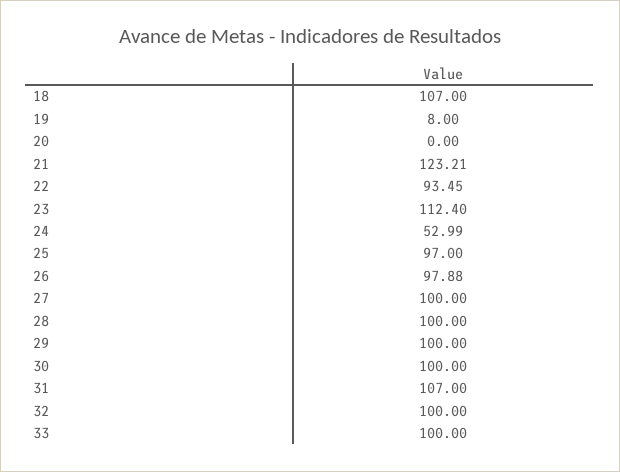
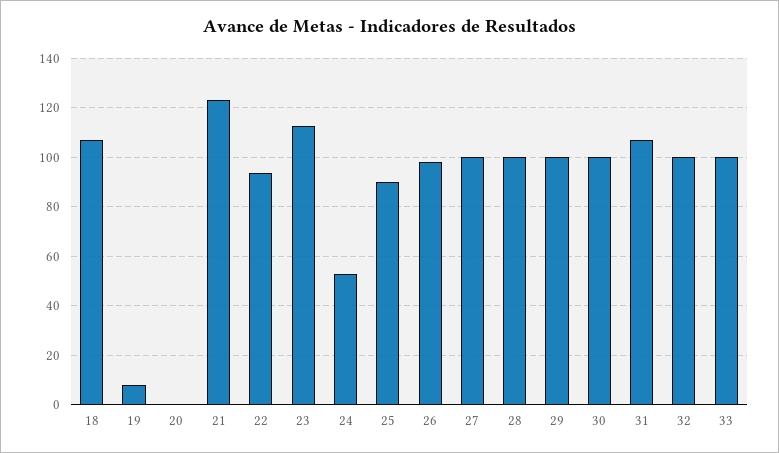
  {
    "18": 107,
    "19": 8,
    "20": 0,
    "21": 123.21,
    "22": 93.45,
    "23": 112.4,
    "24": 52.99,
-   "25": 97,
+   "25": 90,
    "26": 97.88,
    "27": 100,
    "28": 100,
    "29": 100,
    "30": 100,
    "31": 107,
    "32": 100,
    "33": 100
  }

